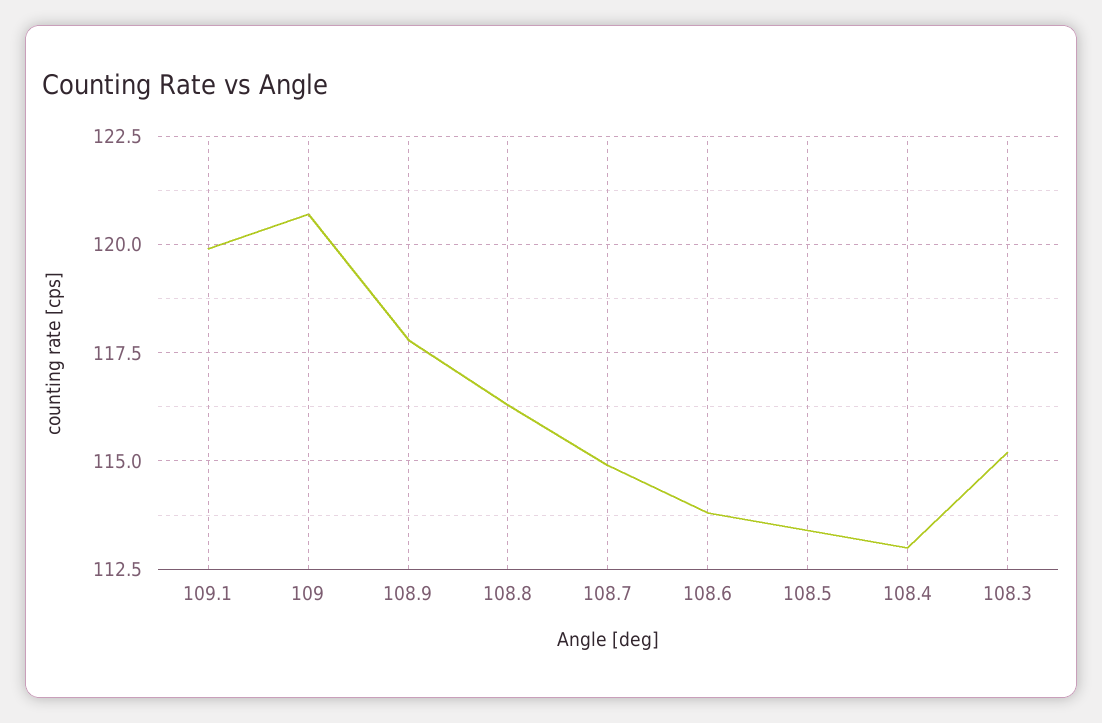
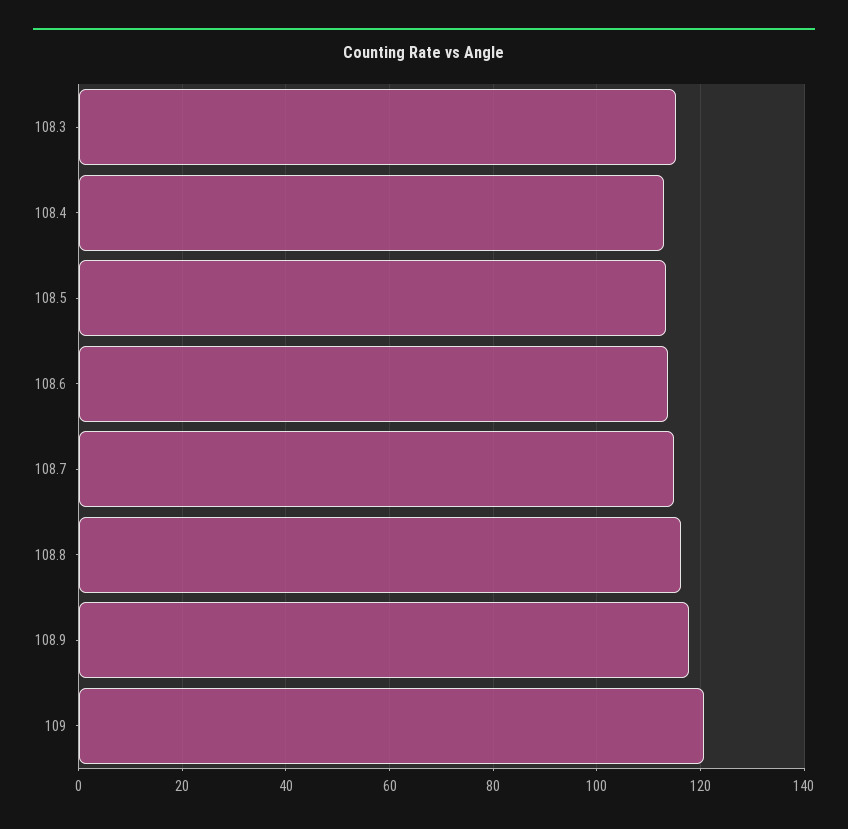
  {
-   "109.1": 120,
    "109": 120.5,
    "108.9": 118,
    "108.8": 116.5,
    "108.7": 115,
    "108.6": 114,
    "108.5": 113.5,
    "108.4": 113,
    "108.3": 115
  }

